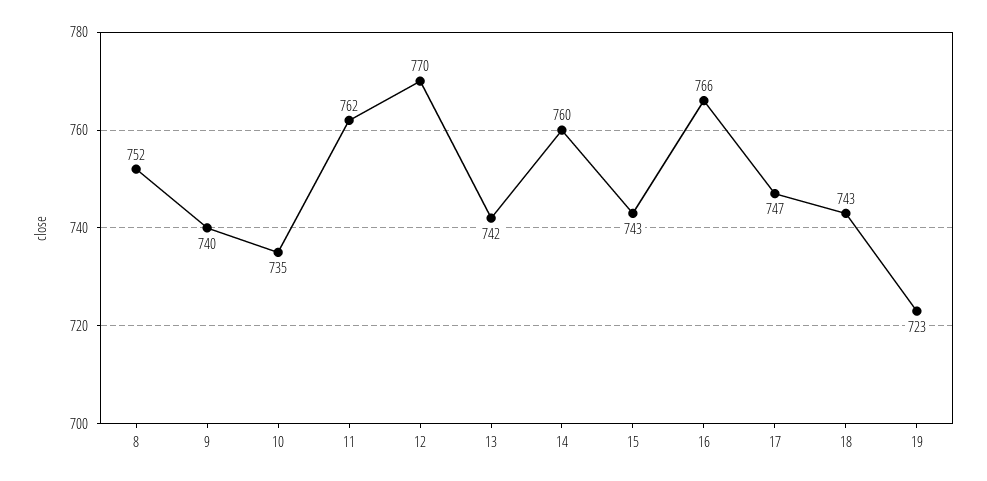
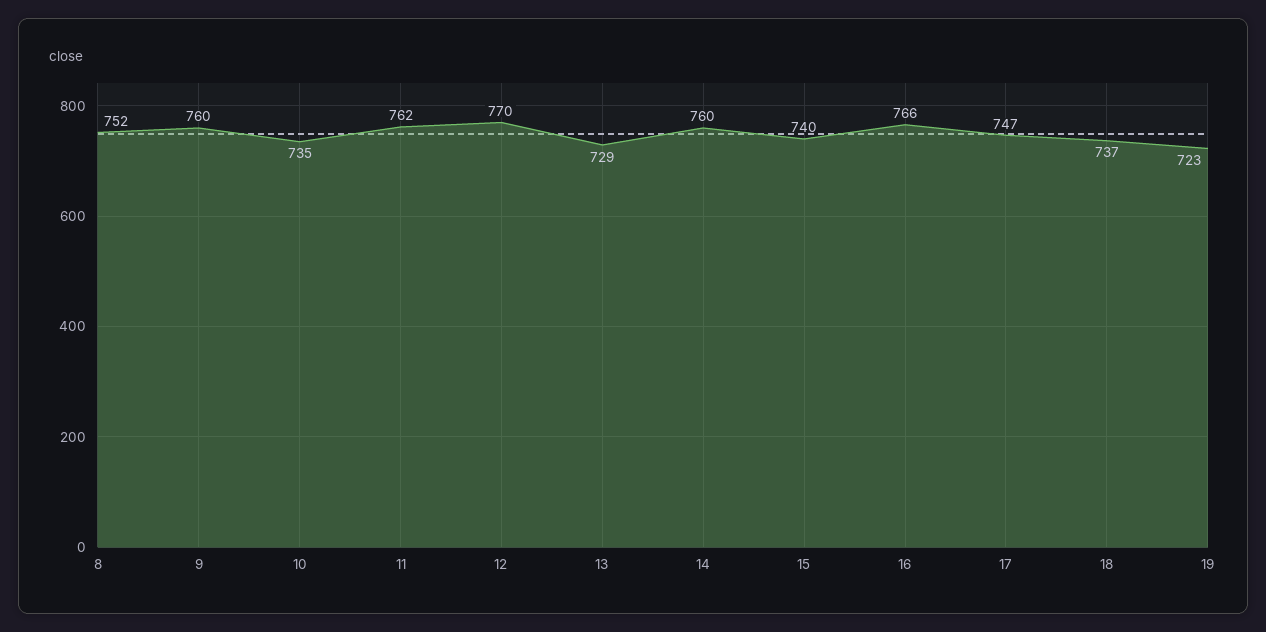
  {
    "8": 752,
-   "9": 740,
+   "9": 760,
    "10": 735,
    "11": 762,
    "12": 770,
-   "13": 742,
+   "13": 729,
    "14": 760,
-   "15": 743,
+   "15": 740,
    "16": 766,
    "17": 747,
-   "18": 743,
+   "18": 737,
    "19": 723
  }

